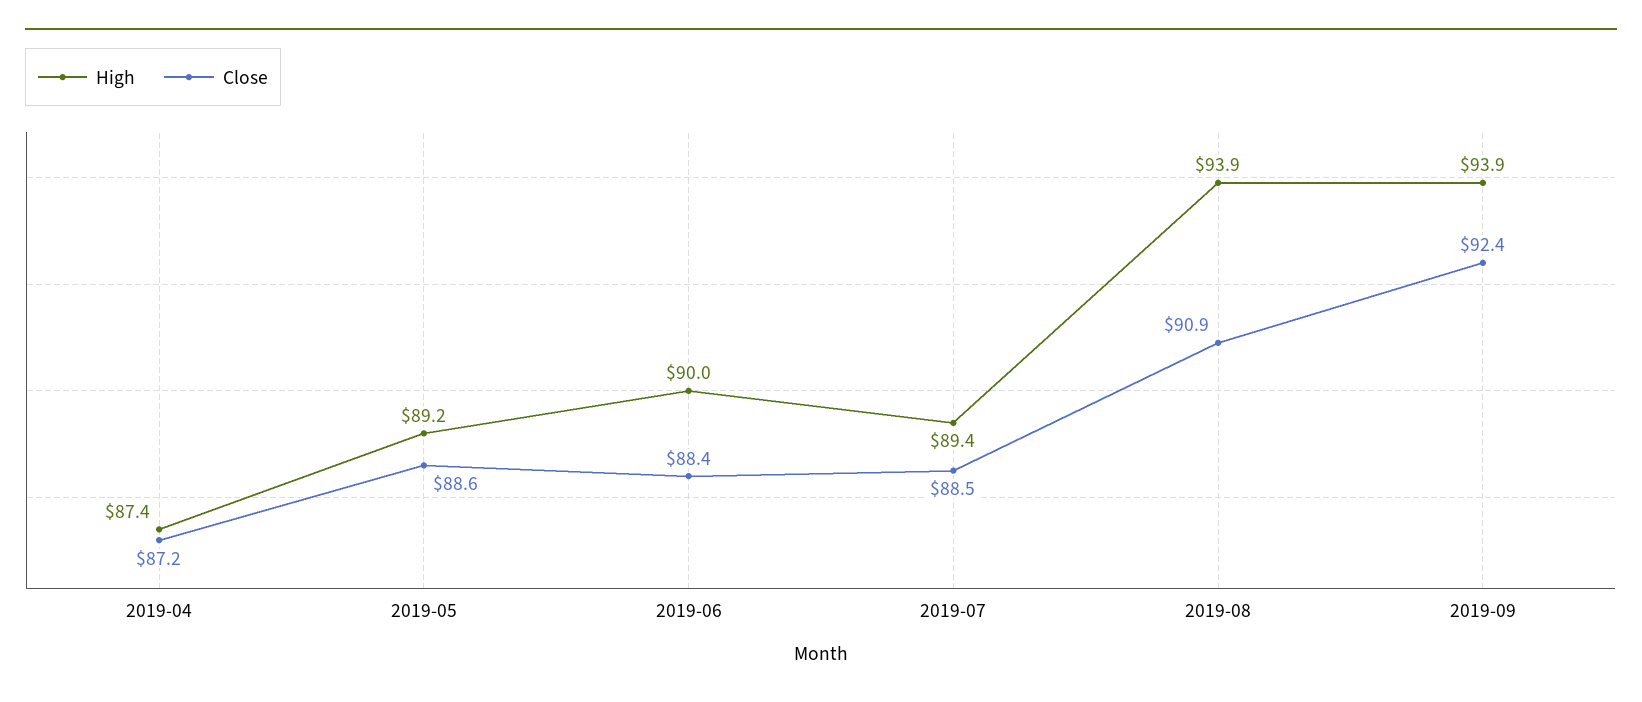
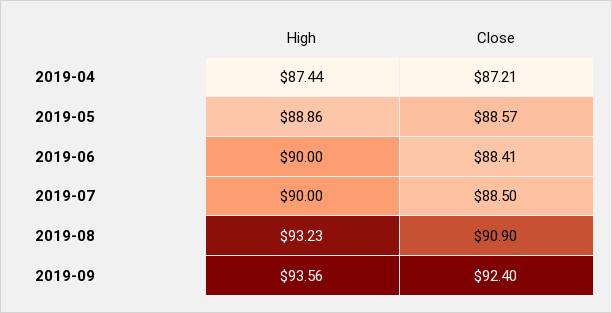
  {
    "High": {
      "2019-04": 87.44,
-     "2019-05": 89.2,
+     "2019-05": 88.86,
      "2019-06": 90,
-     "2019-07": 89.4,
+     "2019-07": 90,
-     "2019-08": 93.9,
+     "2019-08": 93.23,
-     "2019-09": 93.9
+     "2019-09": 93.56
    },
    "Close": {
      "2019-04": 87.21,
      "2019-05": 88.57,
      "2019-06": 88.41,
      "2019-07": 88.5,
      "2019-08": 90.9,
      "2019-09": 92.4
    }
  }

